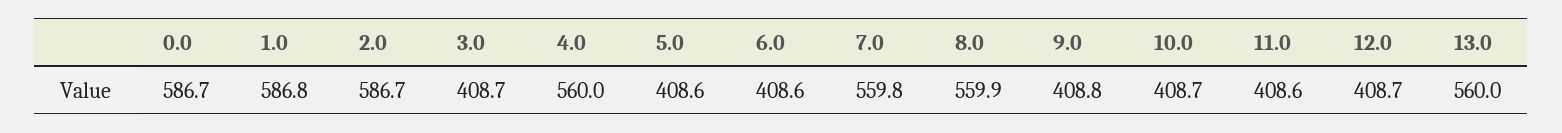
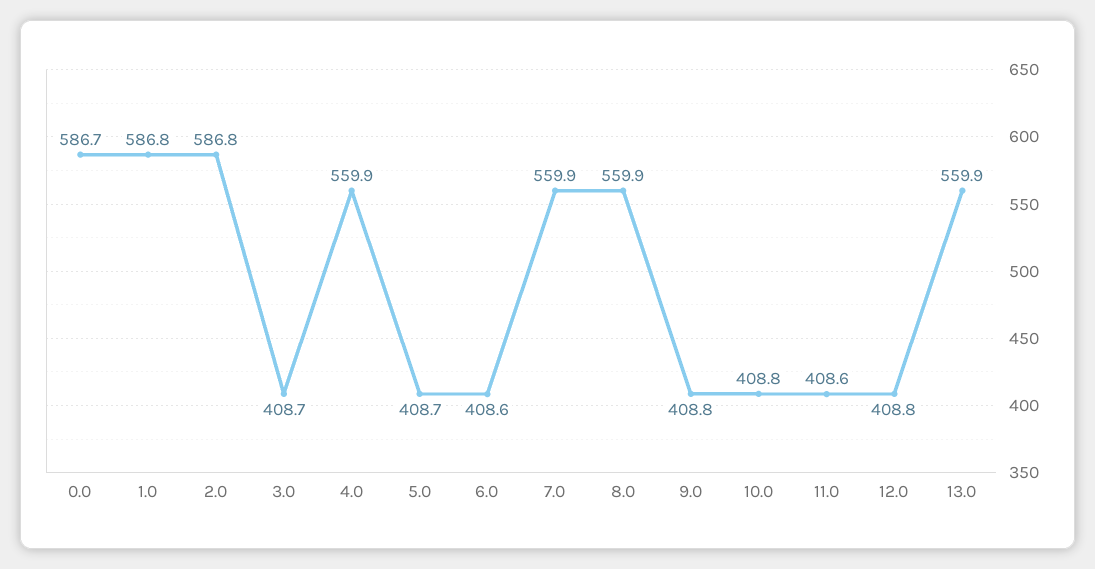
  {
    "0.0": 586.7,
    "1.0": 586.8,
-   "2.0": 586.7,
+   "2.0": 586.8,
    "3.0": 408.7,
-   "4.0": 560,
+   "4.0": 559.9,
-   "5.0": 408.6,
+   "5.0": 408.7,
    "6.0": 408.6,
-   "7.0": 559.8,
+   "7.0": 559.9,
    "8.0": 559.9,
    "9.0": 408.8,
-   "10.0": 408.7,
+   "10.0": 408.8,
    "11.0": 408.6,
-   "12.0": 408.7,
+   "12.0": 408.8,
-   "13.0": 560
+   "13.0": 559.9
  }

